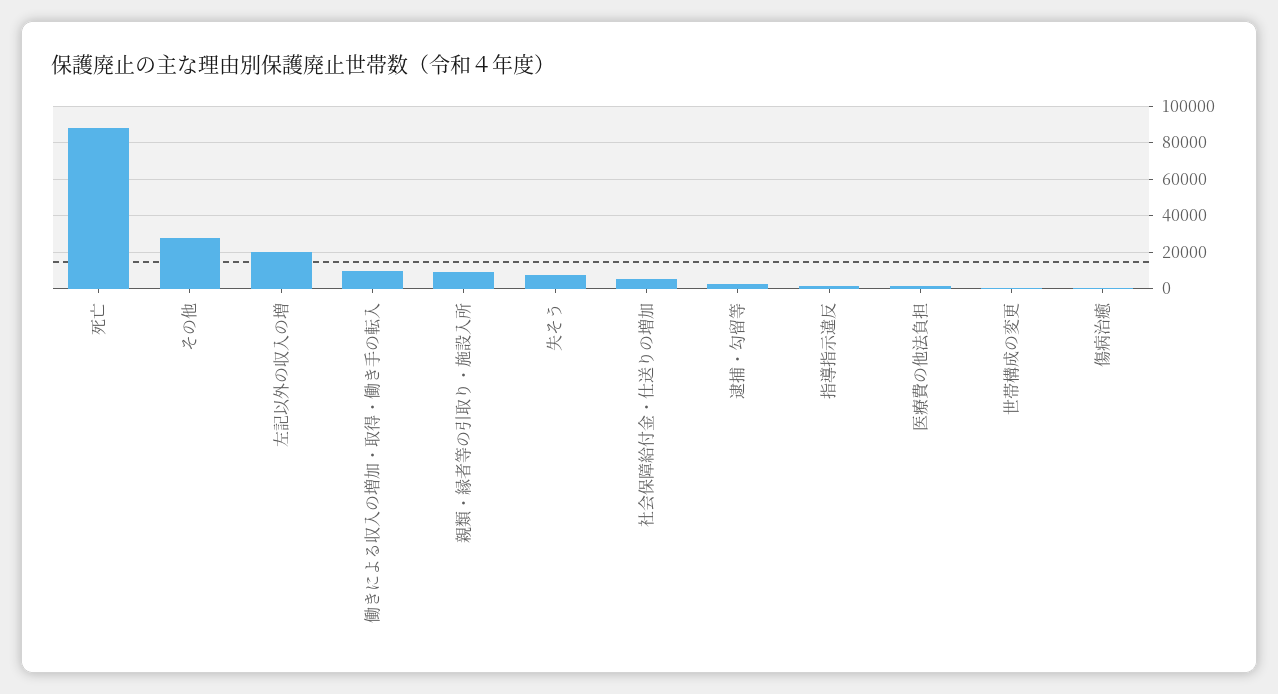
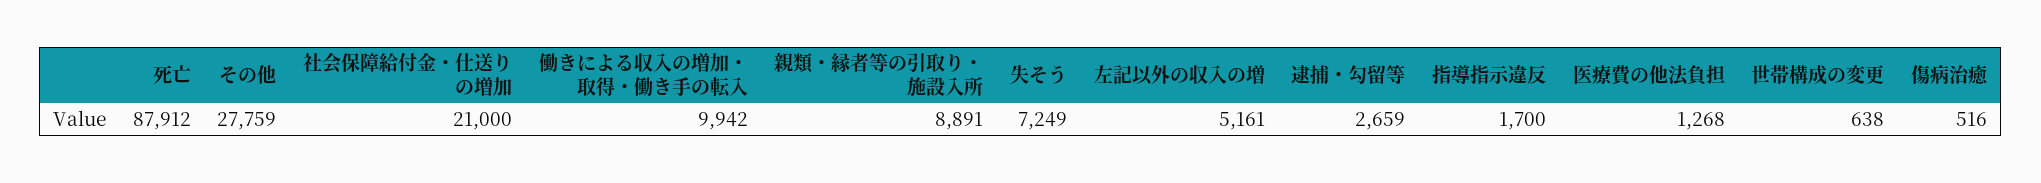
  {
    "死亡": 87912,
    "その他": 27759,
-   "左記以外の収入の増": 20000,
+   "左記以外の収入の増": 5161,
    "働きによる収入の増加・取得・働き手の転入": 9942,
    "親類・縁者等の引取り・施設入所": 8891,
    "失そう": 7249,
-   "社会保障給付金・仕送りの増加": 5000,
+   "社会保障給付金・仕送りの増加": 21000,
    "逮捕・勾留等": 2659,
    "指導指示違反": 1700,
    "医療費の他法負担": 1268,
    "世帯構成の変更": 638,
    "傷病治癒": 516
  }

